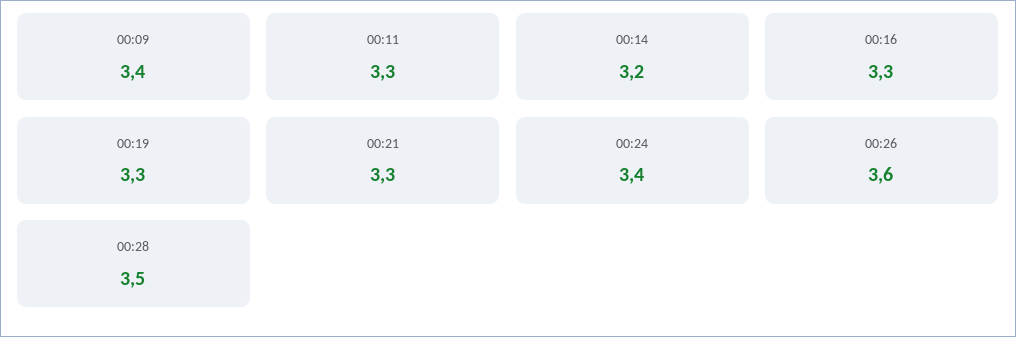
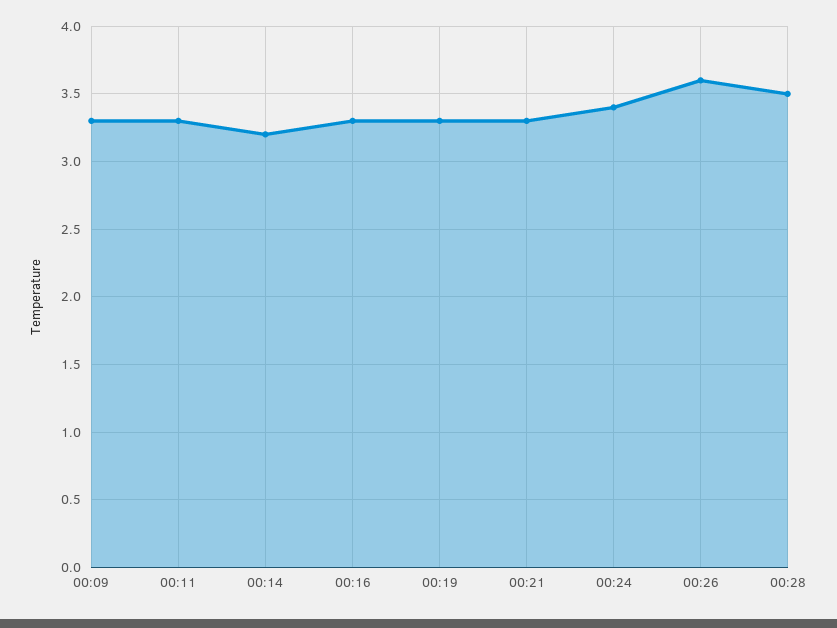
  {
-   "00:09": 3.4,
+   "00:09": 3.3,
    "00:11": 3.3,
    "00:14": 3.2,
    "00:16": 3.3,
    "00:19": 3.3,
    "00:21": 3.3,
    "00:24": 3.4,
    "00:26": 3.6,
    "00:28": 3.5
  }

